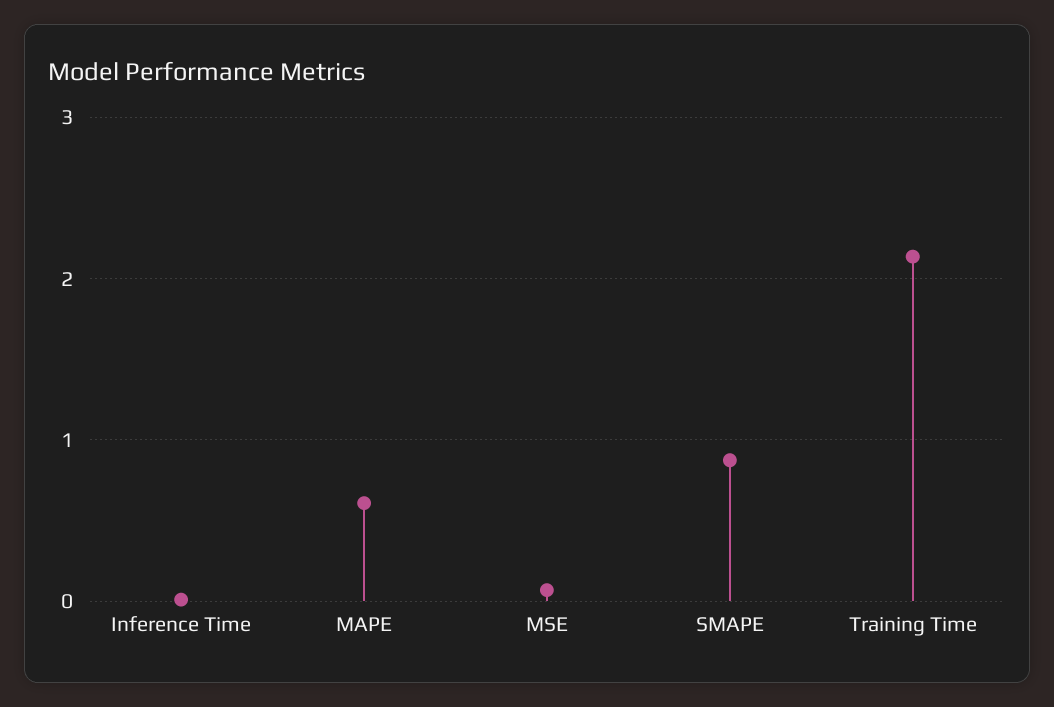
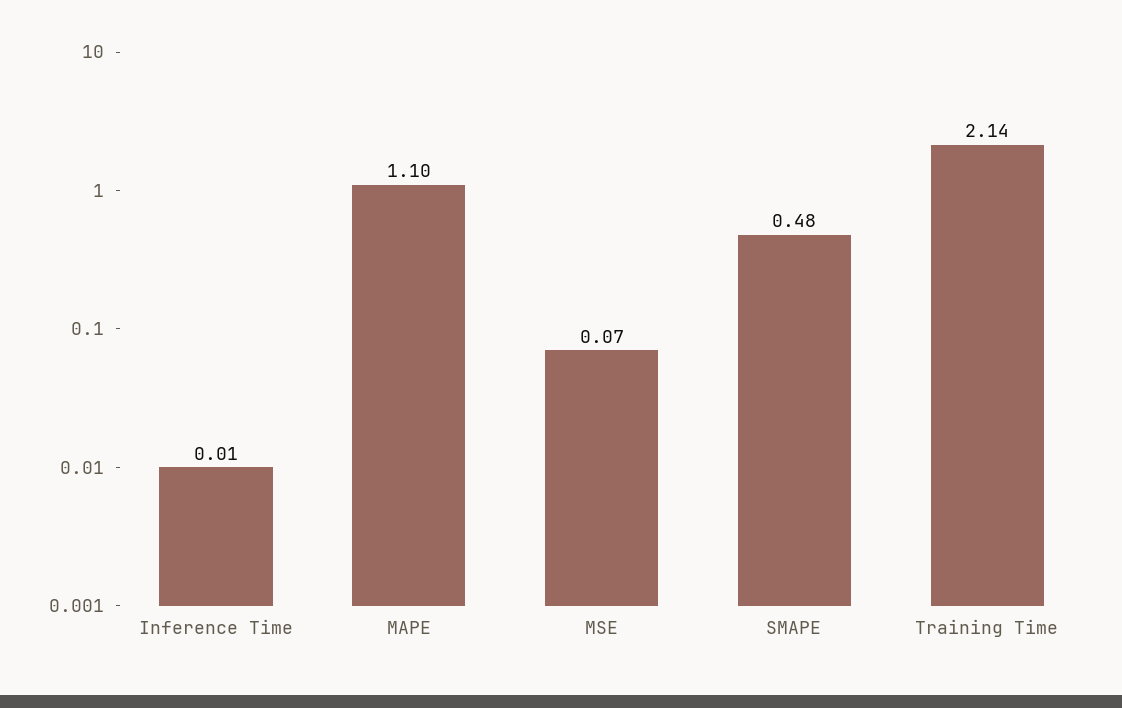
  {
    "Inference Time": 0.01,
-   "MAPE": 0.6,
+   "MAPE": 1.1,
    "MSE": 0.07,
-   "SMAPE": 0.9,
+   "SMAPE": 0.48,
    "Training Time": 2.14
  }

